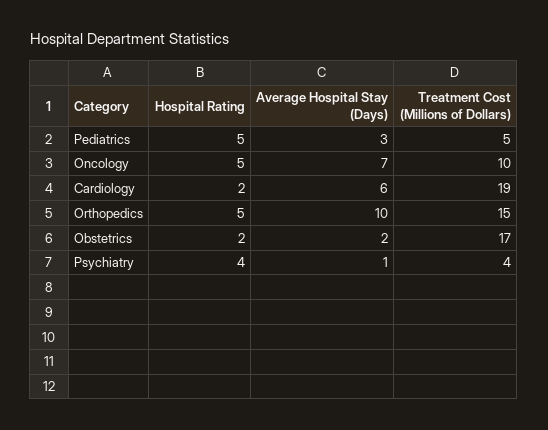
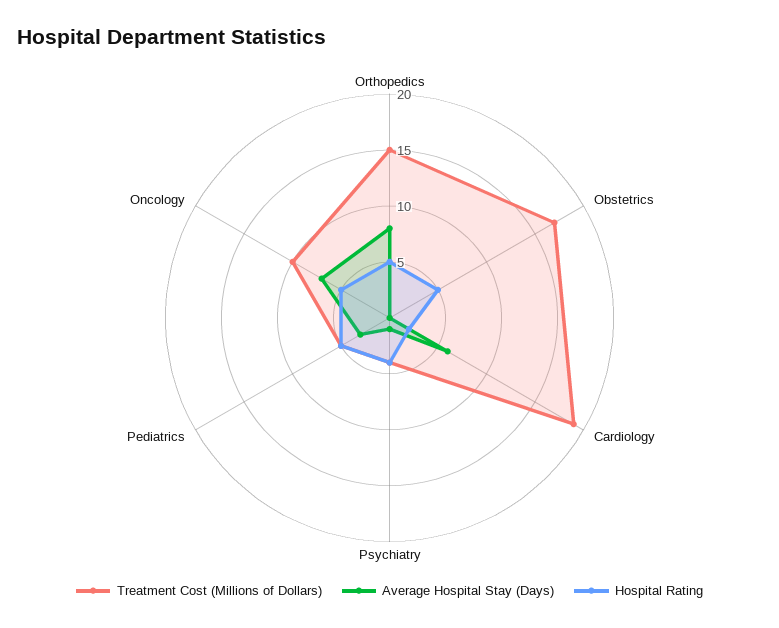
  {
    "Hospital Rating": {
      "Pediatrics": 5,
      "Oncology": 5,
      "Cardiology": 2,
      "Orthopedics": 5,
-     "Obstetrics": 2,
+     "Obstetrics": 5,
      "Psychiatry": 4
    },
    "Average Hospital Stay (Days)": {
      "Pediatrics": 3,
      "Oncology": 7,
      "Cardiology": 6,
-     "Orthopedics": 10,
+     "Orthopedics": 8,
-     "Obstetrics": 2,
+     "Obstetrics": 0,
      "Psychiatry": 1
    },
    "Treatment Cost (Millions of Dollars)": {
      "Pediatrics": 5,
      "Oncology": 10,
      "Cardiology": 19,
      "Orthopedics": 15,
      "Obstetrics": 17,
      "Psychiatry": 4
    }
  }

